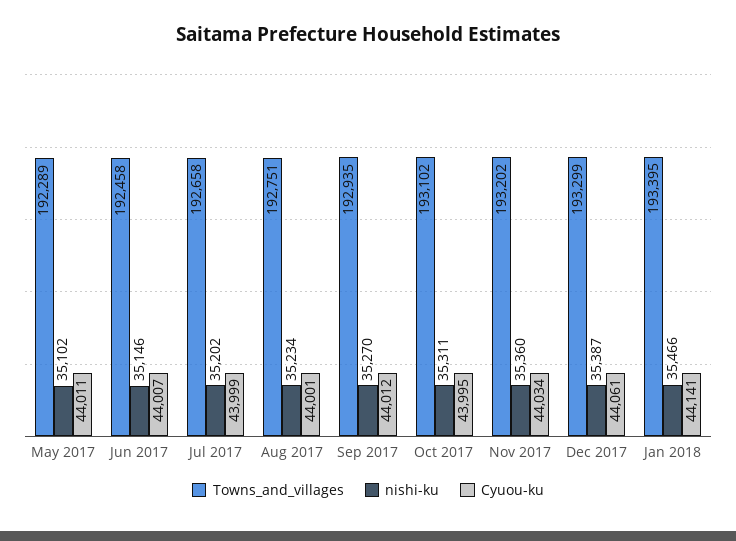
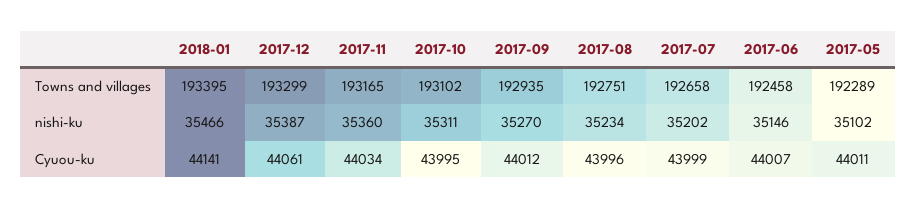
  {
    "Towns_and_villages": {
      "May 2017": 192289,
      "Jun 2017": 192458,
      "Jul 2017": 192658,
      "Aug 2017": 192751,
      "Sep 2017": 192935,
      "Oct 2017": 193102,
-     "Nov 2017": 193202,
+     "Nov 2017": 193165,
      "Dec 2017": 193299,
      "Jan 2018": 193395
    },
    "nishi-ku": {
      "May 2017": 35102,
      "Jun 2017": 35146,
      "Jul 2017": 35202,
      "Aug 2017": 35234,
      "Sep 2017": 35270,
      "Oct 2017": 35311,
      "Nov 2017": 35360,
      "Dec 2017": 35387,
      "Jan 2018": 35466
    },
    "Cyuou-ku": {
      "May 2017": 44011,
      "Jun 2017": 44007,
      "Jul 2017": 43999,
-     "Aug 2017": 44001,
+     "Aug 2017": 43996,
      "Sep 2017": 44012,
      "Oct 2017": 43995,
      "Nov 2017": 44034,
      "Dec 2017": 44061,
      "Jan 2018": 44141
    }
  }

